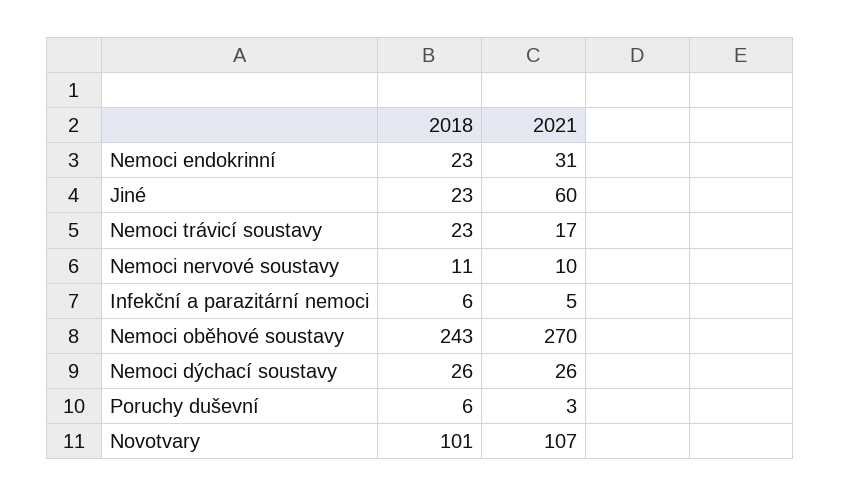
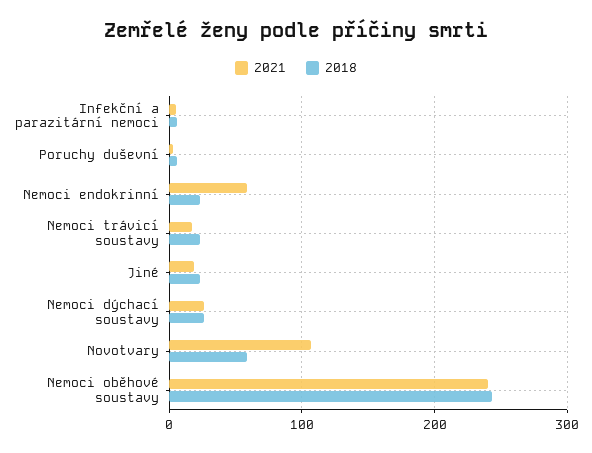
  {
    "2018": {
      "Nemoci endokrinní": 23,
      "Jiné": 23,
      "Nemoci trávicí soustavy": 23,
-     "Nemoci nervové soustavy": 11,
      "Infekční a parazitární nemoci": 6,
      "Nemoci oběhové soustavy": 243,
      "Nemoci dýchací soustavy": 26,
      "Poruchy duševní": 6,
-     "Novotvary": 101
+     "Novotvary": 60
    },
    "2021": {
-     "Nemoci endokrinní": 31,
+     "Nemoci endokrinní": 60,
-     "Jiné": 60,
+     "Jiné": 20,
      "Nemoci trávicí soustavy": 17,
-     "Nemoci nervové soustavy": 10,
      "Infekční a parazitární nemoci": 5,
-     "Nemoci oběhové soustavy": 270,
+     "Nemoci oběhové soustavy": 240,
      "Nemoci dýchací soustavy": 26,
      "Poruchy duševní": 3,
      "Novotvary": 107
    }
  }

